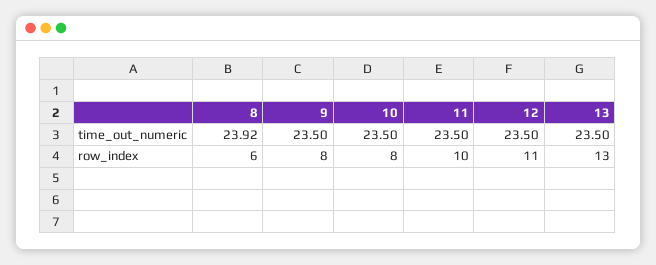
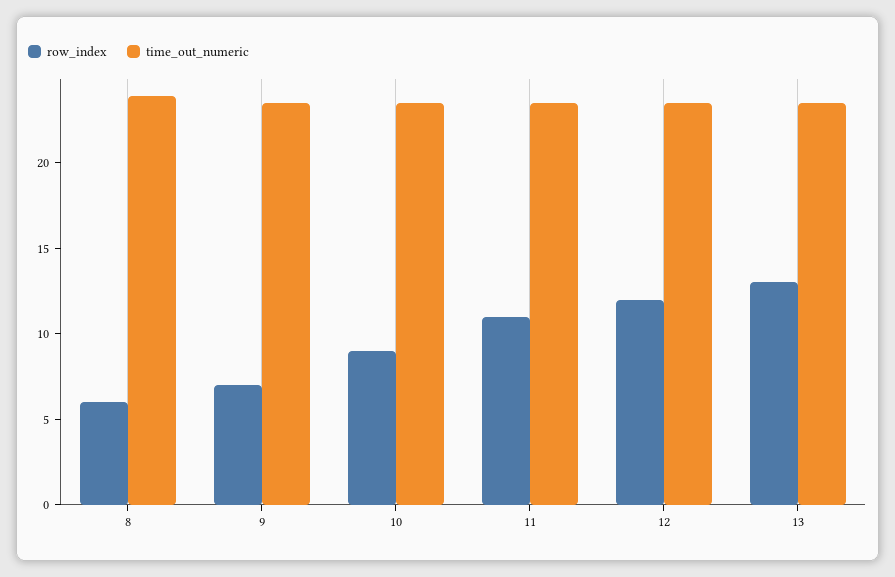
  {
    "time_out_numeric": {
      "8": 23.92,
      "9": 23.5,
      "10": 23.5,
      "11": 23.5,
      "12": 23.5,
      "13": 23.5
    },
    "row_index": {
      "8": 6,
-     "9": 8,
+     "9": 7,
-     "10": 8,
+     "10": 9,
-     "11": 10,
+     "11": 11,
-     "12": 11,
+     "12": 12,
      "13": 13
    }
  }

